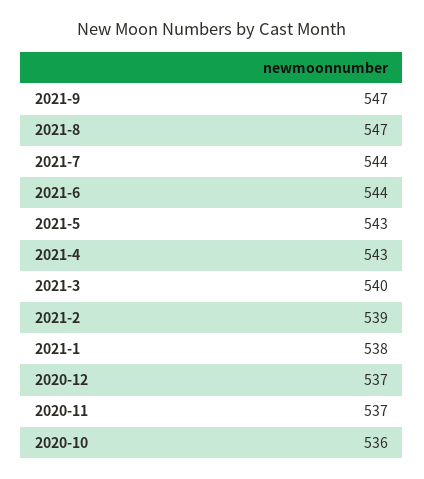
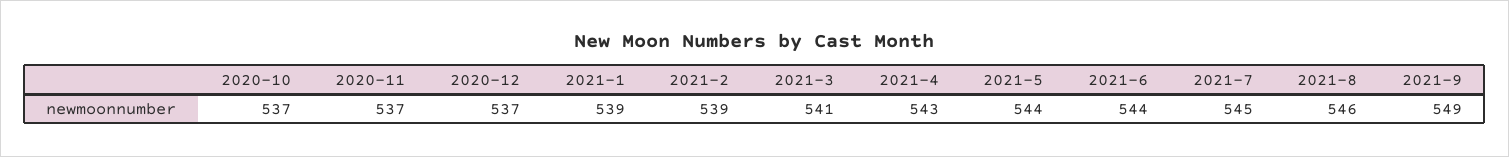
  {
-   "2021-9": 547,
+   "2021-9": 549,
-   "2021-8": 547,
+   "2021-8": 546,
-   "2021-7": 544,
+   "2021-7": 545,
    "2021-6": 544,
-   "2021-5": 543,
+   "2021-5": 544,
    "2021-4": 543,
-   "2021-3": 540,
+   "2021-3": 541,
    "2021-2": 539,
-   "2021-1": 538,
+   "2021-1": 539,
    "2020-12": 537,
    "2020-11": 537,
-   "2020-10": 536
+   "2020-10": 537
  }

